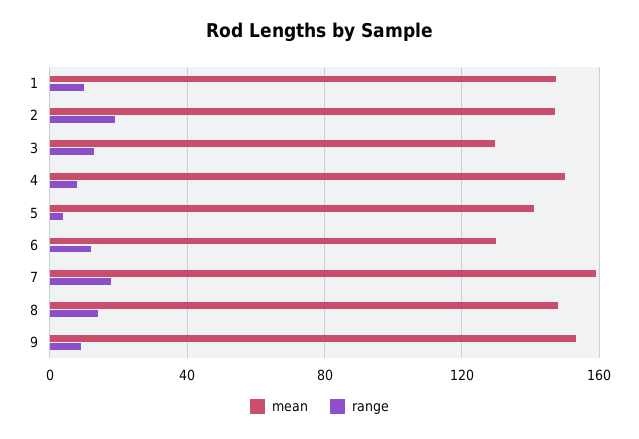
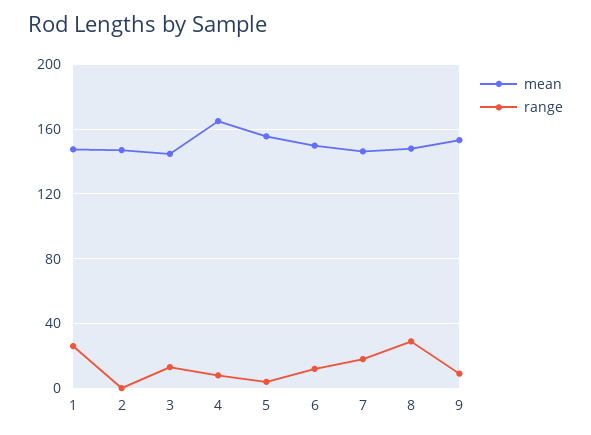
  {
    "mean": {
      "1": 150,
      "2": 145,
-     "3": 130,
+     "3": 145,
-     "4": 150,
+     "4": 165,
-     "5": 140,
+     "5": 155,
-     "6": 130,
+     "6": 150,
-     "7": 160,
+     "7": 145,
      "8": 150,
      "9": 155
    },
    "range": {
-     "1": 10,
+     "1": 25,
-     "2": 20,
+     "2": 0,
      "3": 15,
      "4": 10,
      "5": 5,
      "6": 10,
      "7": 20,
-     "8": 15,
+     "8": 30,
      "9": 10
    }
  }

